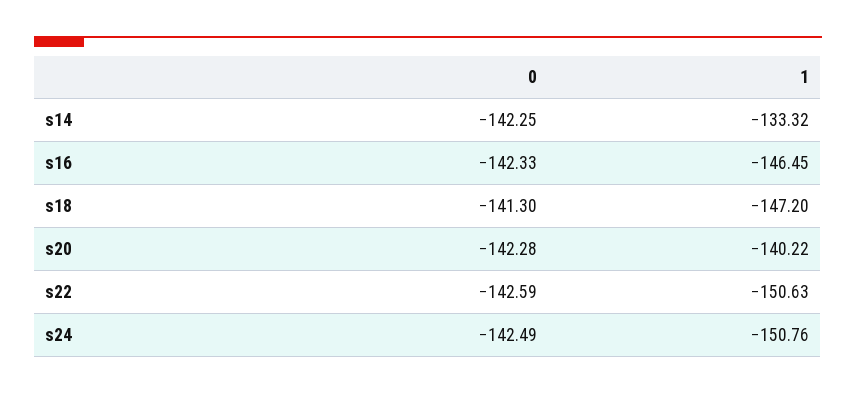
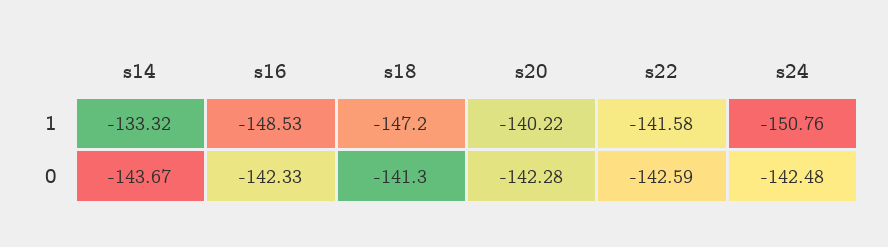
  {
    "0": {
-     "s14": -142.25,
+     "s14": -143.67,
      "s16": -142.33,
      "s18": -141.3,
      "s20": -142.28,
      "s22": -142.59,
-     "s24": -142.49
+     "s24": -142.48
    },
    "1": {
      "s14": -133.32,
-     "s16": -146.45,
+     "s16": -148.53,
      "s18": -147.2,
      "s20": -140.22,
-     "s22": -150.63,
+     "s22": -141.58,
      "s24": -150.76
    }
  }

